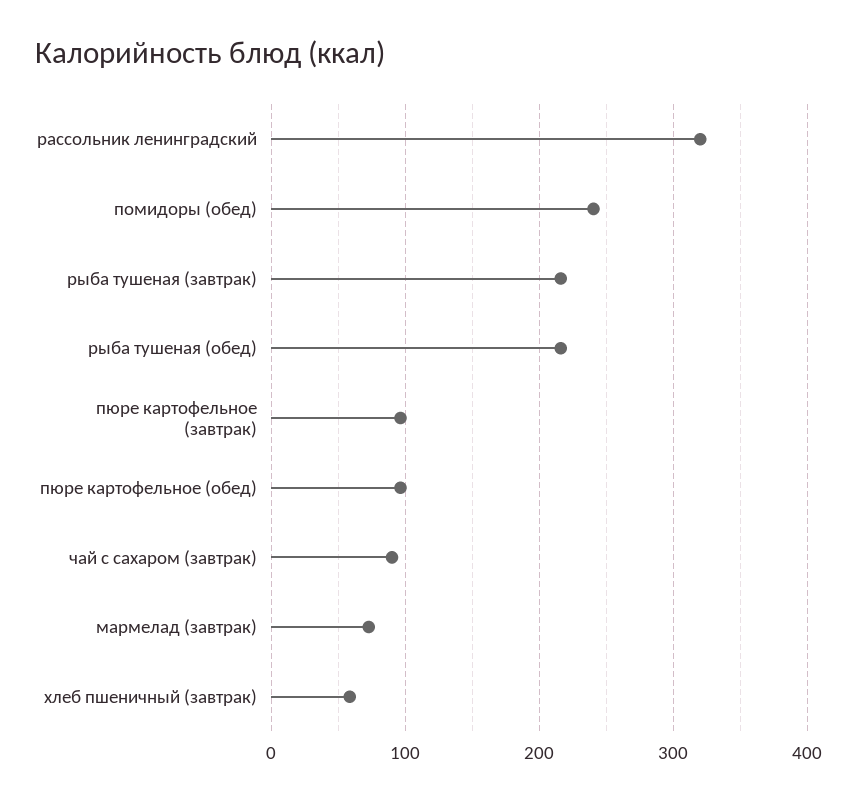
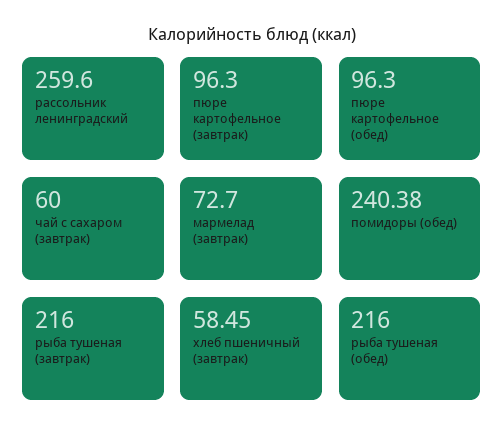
  {
-   "рассольник ленинградский": 320,
+   "рассольник ленинградский": 259.6,
    "помидоры (обед)": 240.38,
    "рыба тушеная (завтрак)": 216,
    "рыба тушеная (обед)": 216,
    "пюре картофельное (завтрак)": 96.3,
    "пюре картофельное (обед)": 96.3,
-   "чай с сахаром (завтрак)": 90,
+   "чай с сахаром (завтрак)": 60,
    "мармелад (завтрак)": 72.7,
    "хлеб пшеничный (завтрак)": 58.45
  }

